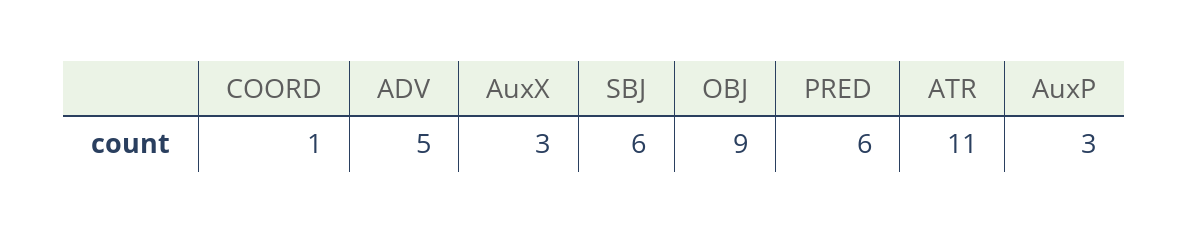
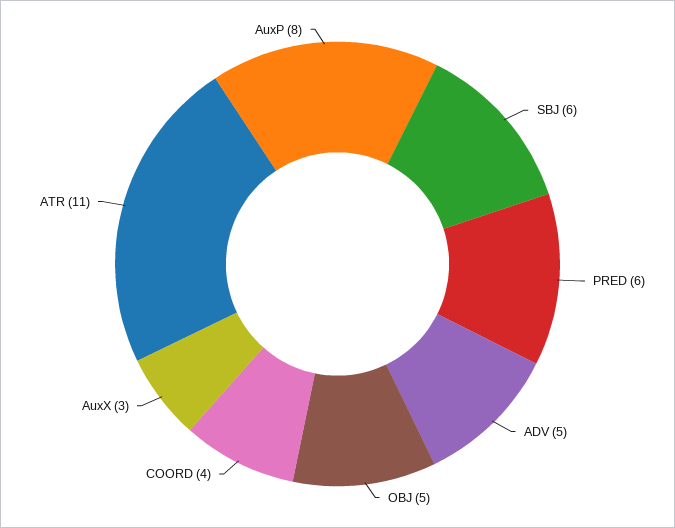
  {
-   "COORD": 1,
+   "COORD": 4,
    "ADV": 5,
    "AuxX": 3,
    "SBJ": 6,
-   "OBJ": 9,
+   "OBJ": 5,
    "PRED": 6,
    "ATR": 11,
-   "AuxP": 3
+   "AuxP": 8
  }

